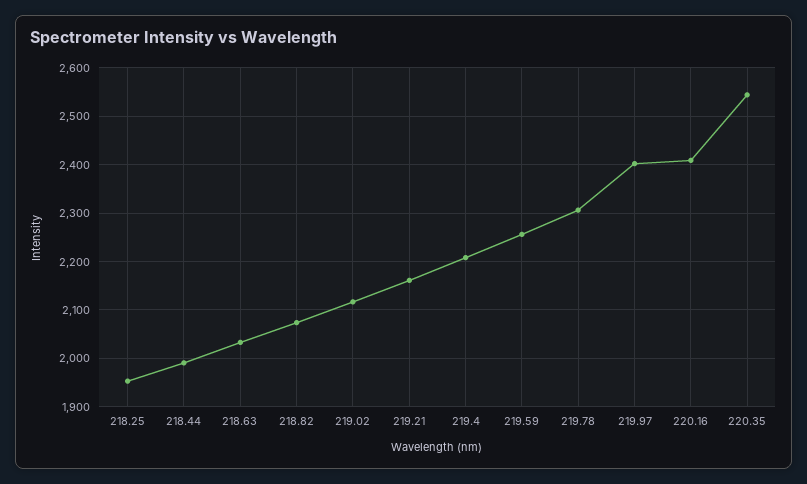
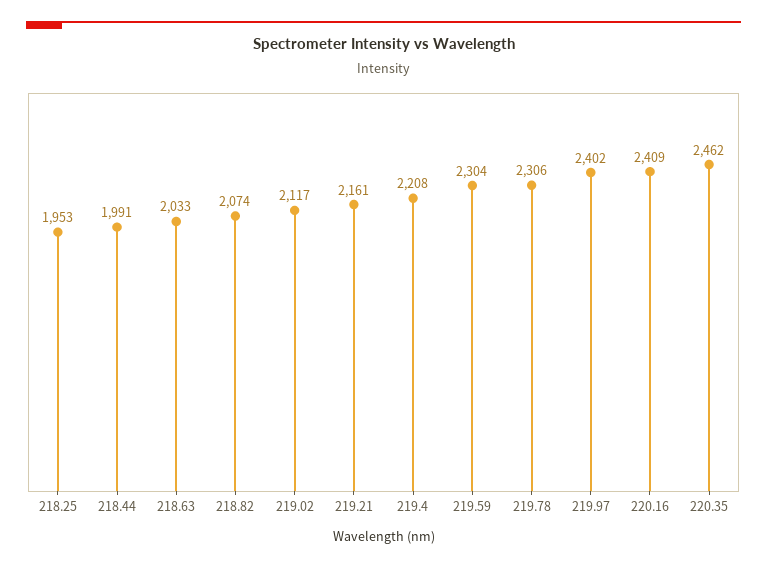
  {
    "218.25": 1953,
    "218.44": 1991,
    "218.63": 2033,
    "218.82": 2074,
    "219.02": 2117,
    "219.21": 2161,
    "219.4": 2208,
-   "219.59": 2260,
+   "219.59": 2304,
    "219.78": 2306,
    "219.97": 2402,
    "220.16": 2409,
-   "220.35": 2540
+   "220.35": 2462
  }

